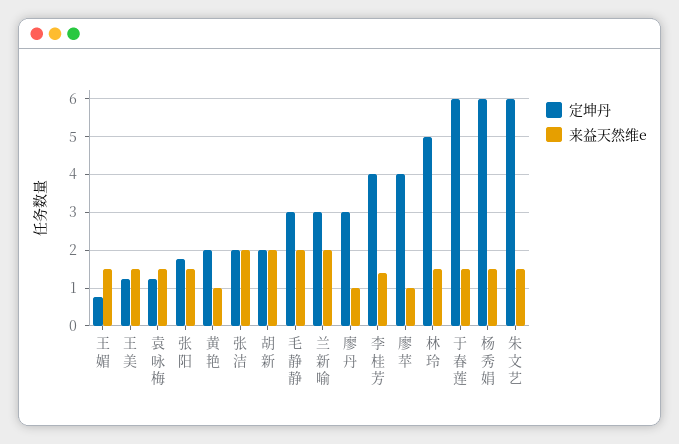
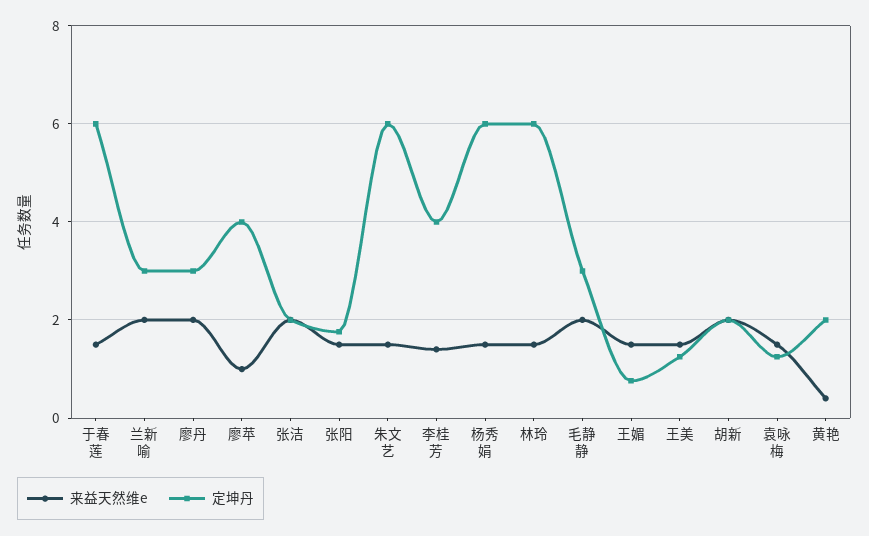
  {
    "定坤丹": {
      "王媚": 0.8,
      "王美": 1.2,
      "袁咏梅": 1.2,
      "张阳": 1.8,
      "黄艳": 2,
      "张洁": 2,
      "胡新": 2,
      "毛静静": 3,
      "兰新喻": 3,
      "廖丹": 3,
      "李桂芳": 4,
      "廖苹": 4,
-     "林玲": 5,
+     "林玲": 6,
      "于春莲": 6,
      "杨秀娟": 6,
      "朱文艺": 6
    },
    "来益天然维e": {
      "王媚": 1.6,
      "王美": 1.6,
      "袁咏梅": 1.6,
      "张阳": 1.6,
-     "黄艳": 1,
+     "黄艳": 0.4,
      "张洁": 2,
      "胡新": 2,
      "毛静静": 2,
      "兰新喻": 2,
-     "廖丹": 1,
+     "廖丹": 2,
      "李桂芳": 1.4,
      "廖苹": 1,
      "林玲": 1.6,
      "于春莲": 1.6,
      "杨秀娟": 1.6,
      "朱文艺": 1.6
    }
  }

